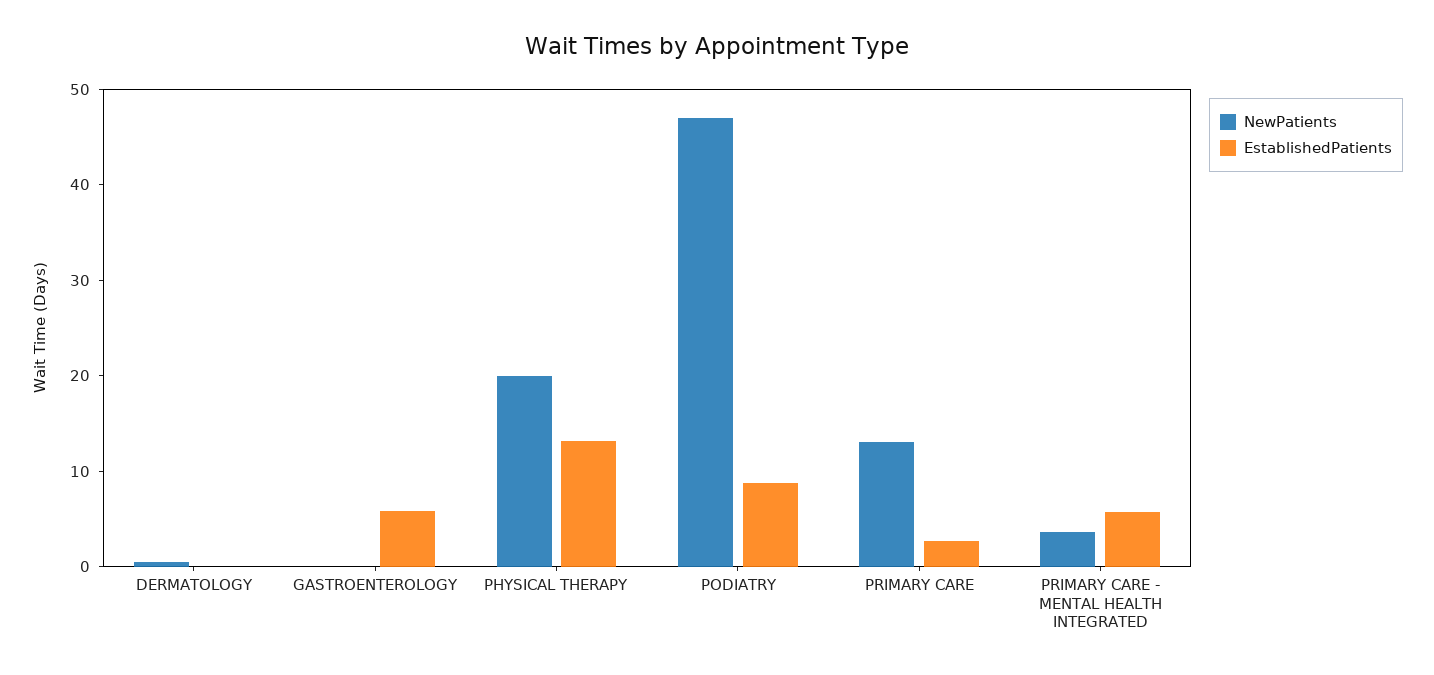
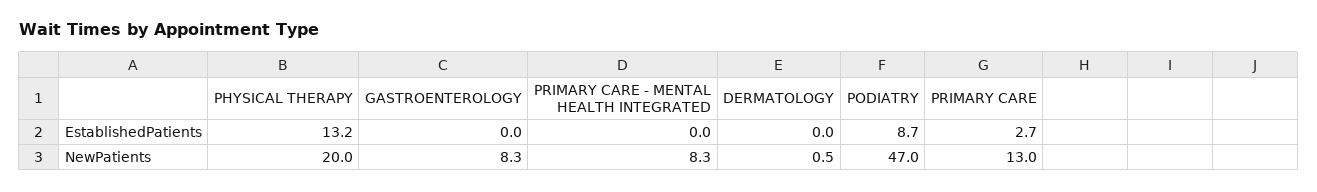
  {
    "NewPatients": {
      "DERMATOLOGY": 0.5,
-     "GASTROENTEROLOGY": 0,
+     "GASTROENTEROLOGY": 8.3,
      "PHYSICAL THERAPY": 20,
      "PODIATRY": 47,
      "PRIMARY CARE": 13,
-     "PRIMARY CARE - MENTAL HEALTH INTEGRATED": 4
+     "PRIMARY CARE - MENTAL HEALTH INTEGRATED": 8.3
    },
    "EstablishedPatients": {
      "DERMATOLOGY": 0,
-     "GASTROENTEROLOGY": 6,
+     "GASTROENTEROLOGY": 0,
      "PHYSICAL THERAPY": 13.2,
      "PODIATRY": 8.7,
      "PRIMARY CARE": 2.7,
-     "PRIMARY CARE - MENTAL HEALTH INTEGRATED": 6
+     "PRIMARY CARE - MENTAL HEALTH INTEGRATED": 0
    }
  }

